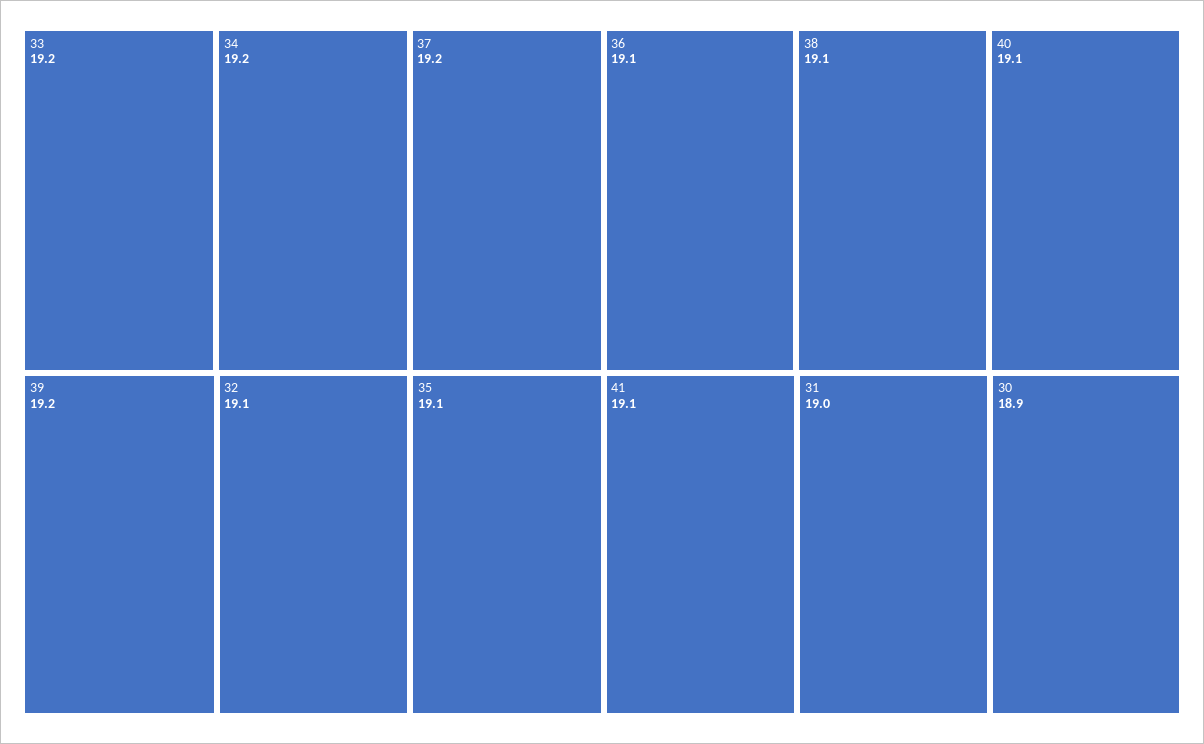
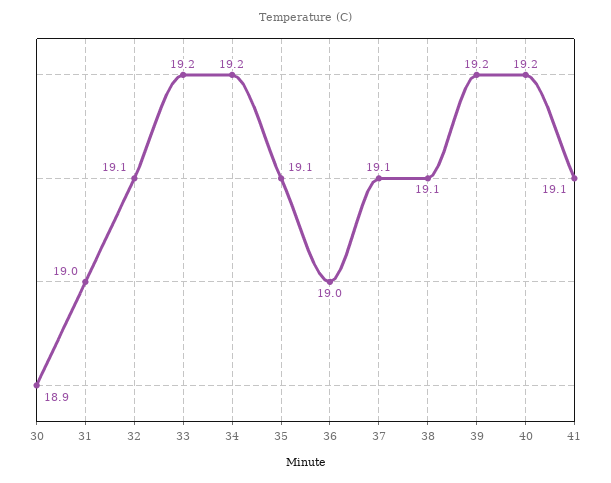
  {
    "33": 19.2,
    "34": 19.2,
-   "37": 19.2,
+   "37": 19.1,
    "39": 19.2,
    "32": 19.1,
    "35": 19.1,
-   "36": 19.1,
+   "36": 19,
    "38": 19.1,
-   "40": 19.1,
+   "40": 19.2,
    "41": 19.1,
    "31": 19,
    "30": 18.9
  }

